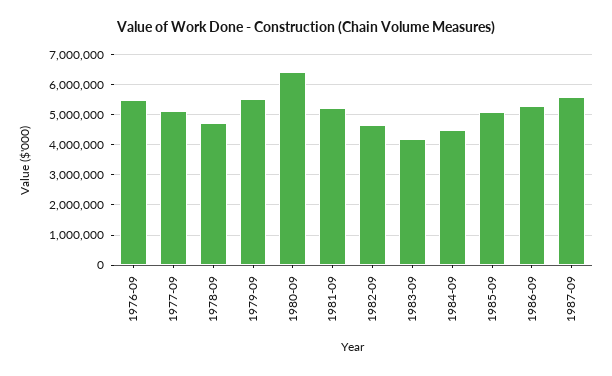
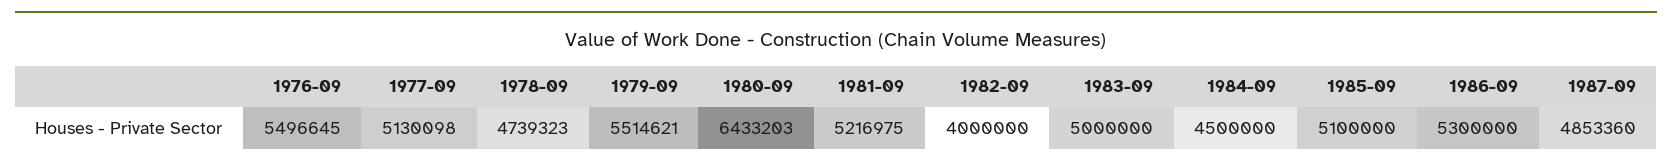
  {
    "1976-09": 5496645,
    "1977-09": 5130098,
    "1978-09": 4739323,
    "1979-09": 5514621,
    "1980-09": 6433203,
    "1981-09": 5216975,
-   "1982-09": 4600000,
+   "1982-09": 4000000,
-   "1983-09": 4200000,
+   "1983-09": 5000000,
    "1984-09": 4500000,
    "1985-09": 5100000,
    "1986-09": 5300000,
-   "1987-09": 5600000
+   "1987-09": 4853360
  }

